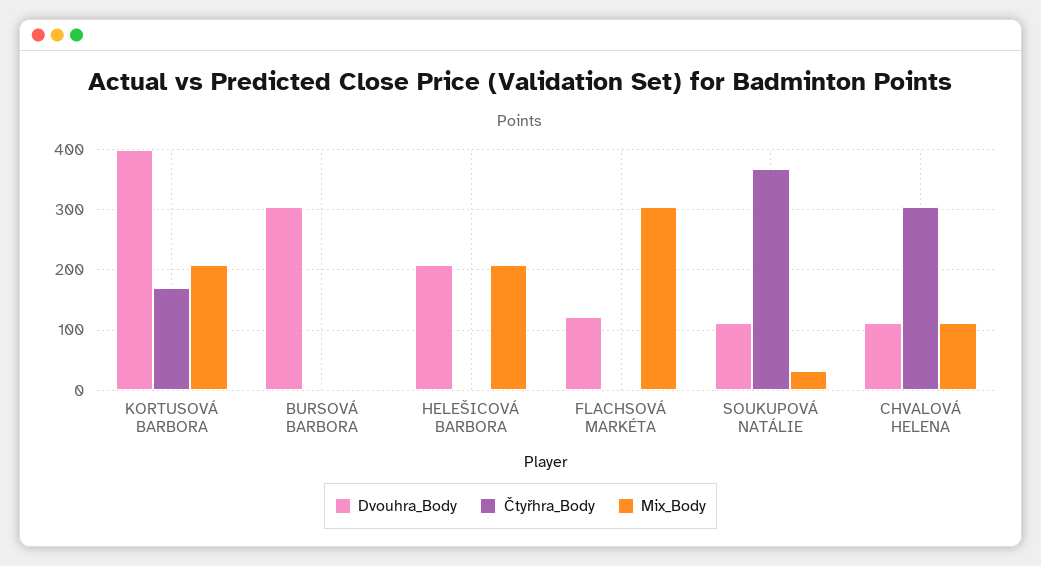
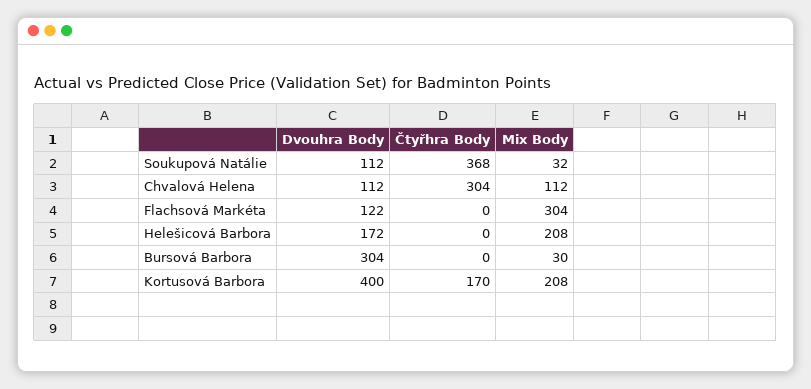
  {
    "Dvouhra_Body": {
      "KORTUSOVÁ BARBORA": 400,
      "BURSOVÁ BARBORA": 304,
-     "HELEŠICOVÁ BARBORA": 210,
+     "HELEŠICOVÁ BARBORA": 172,
      "FLACHSOVÁ MARKÉTA": 122,
      "SOUKUPOVÁ NATÁLIE": 112,
      "CHVALOVÁ HELENA": 112
    },
    "Čtyřhra_Body": {
      "KORTUSOVÁ BARBORA": 170,
      "BURSOVÁ BARBORA": 0,
      "HELEŠICOVÁ BARBORA": 0,
      "FLACHSOVÁ MARKÉTA": 0,
      "SOUKUPOVÁ NATÁLIE": 368,
      "CHVALOVÁ HELENA": 304
    },
    "Mix_Body": {
      "KORTUSOVÁ BARBORA": 208,
-     "BURSOVÁ BARBORA": 0,
+     "BURSOVÁ BARBORA": 30,
      "HELEŠICOVÁ BARBORA": 208,
      "FLACHSOVÁ MARKÉTA": 304,
      "SOUKUPOVÁ NATÁLIE": 32,
      "CHVALOVÁ HELENA": 112
    }
  }

